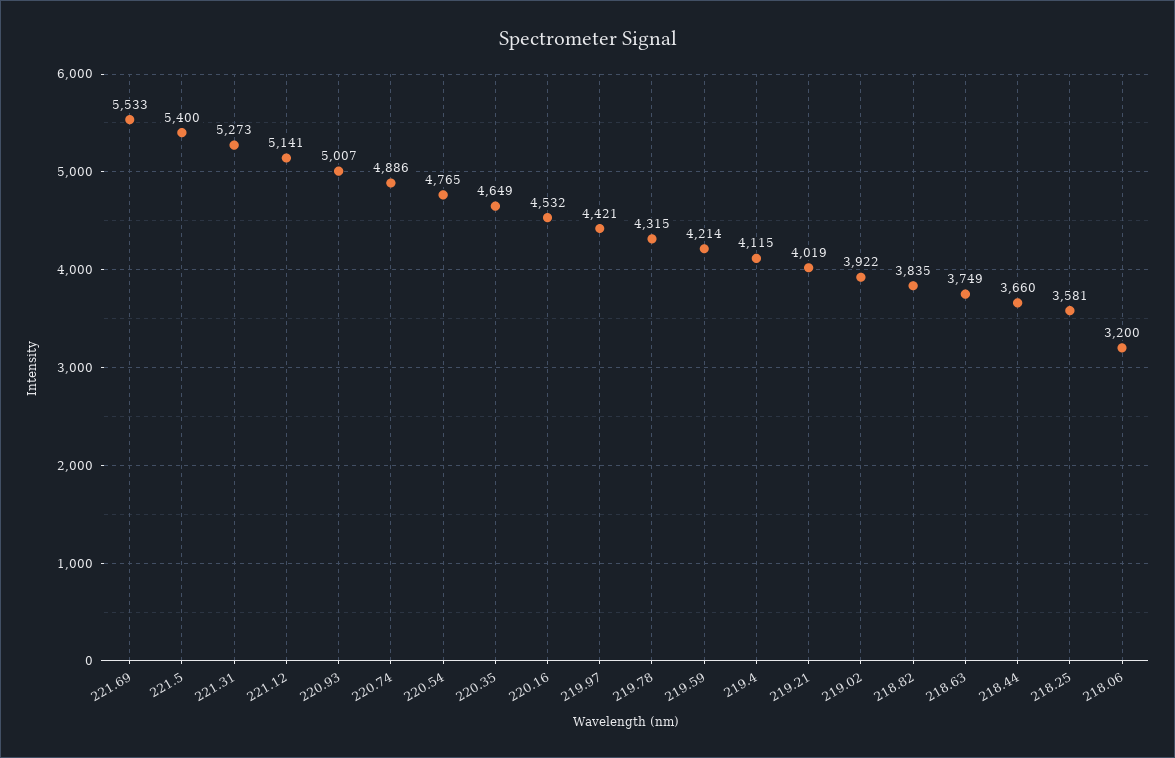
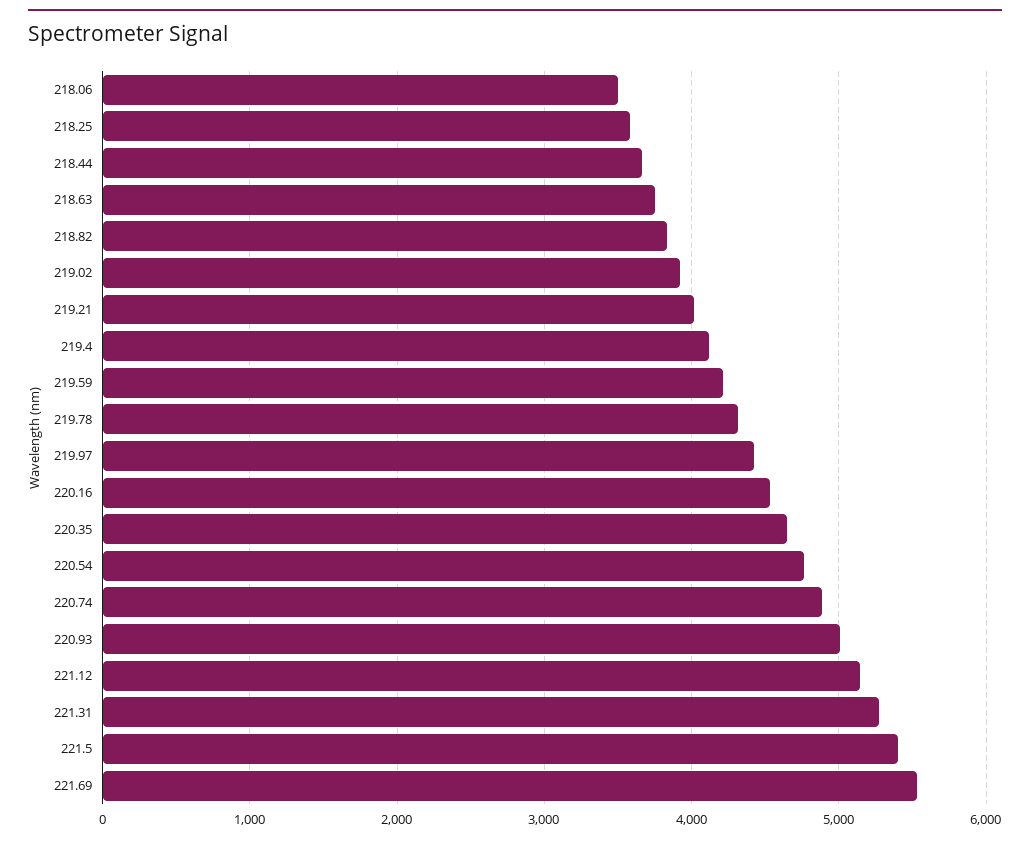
  {
    "221.69": 5533,
    "221.5": 5400,
    "221.31": 5273,
    "221.12": 5141,
    "220.93": 5007,
    "220.74": 4886,
    "220.54": 4765,
    "220.35": 4649,
    "220.16": 4532,
    "219.97": 4421,
    "219.78": 4315,
    "219.59": 4214,
    "219.4": 4115,
    "219.21": 4019,
    "219.02": 3922,
    "218.82": 3835,
    "218.63": 3749,
    "218.44": 3660,
    "218.25": 3581,
-   "218.06": 3200
+   "218.06": 3500
  }

